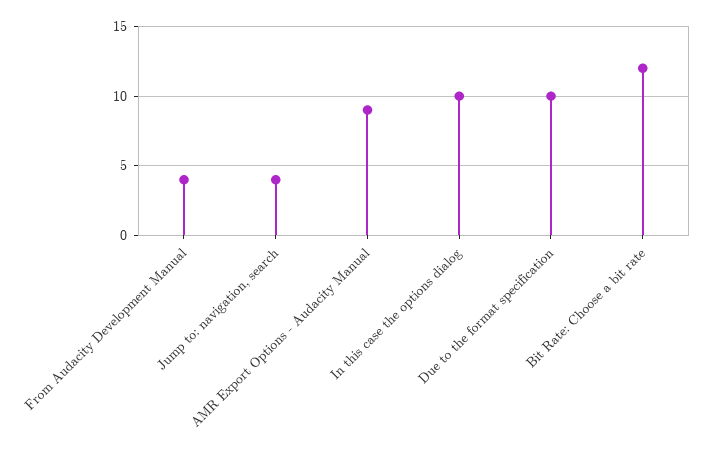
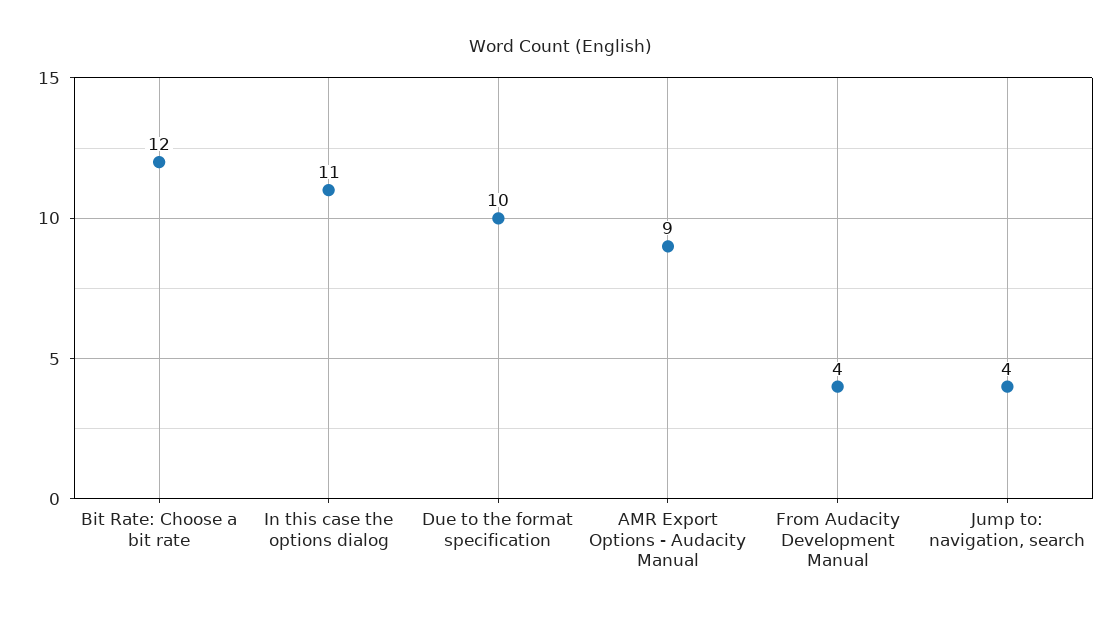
  {
    "From Audacity Development Manual": 4,
    "Jump to: navigation, search": 4,
    "AMR Export Options - Audacity Manual": 9,
-   "In this case the options dialog": 10,
+   "In this case the options dialog": 11,
    "Due to the format specification": 10,
    "Bit Rate: Choose a bit rate": 12
  }

